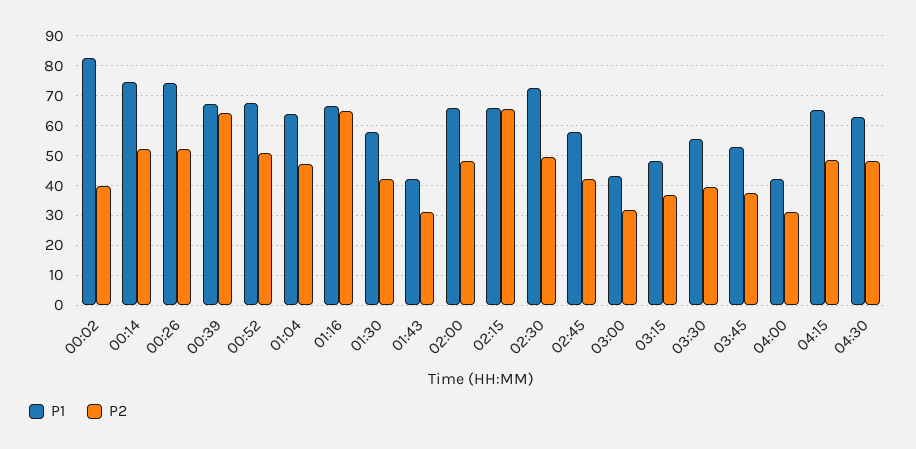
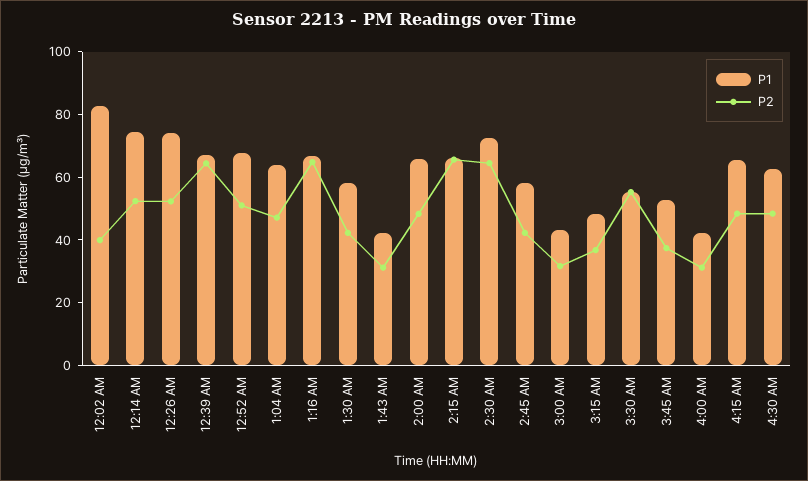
  {
    "P1": {
      "00:02": 82.5,
      "00:14": 75,
      "00:26": 75,
      "00:39": 67.5,
      "00:52": 67.5,
      "01:04": 65,
      "01:16": 67.5,
      "01:30": 57.5,
      "01:43": 42.5,
      "02:00": 65,
      "02:15": 65,
      "02:30": 72.5,
      "02:45": 57.5,
      "03:00": 42.5,
      "03:15": 47.5,
      "03:30": 55,
      "03:45": 52.5,
      "04:00": 42.5,
      "04:15": 65,
      "04:30": 62.5
    },
    "P2": {
      "00:02": 40,
      "00:14": 52.5,
      "00:26": 52.5,
      "00:39": 65,
      "00:52": 50,
      "01:04": 47.5,
      "01:16": 65,
      "01:30": 42.5,
      "01:43": 30,
      "02:00": 47.5,
      "02:15": 65,
-     "02:30": 50,
+     "02:30": 65,
      "02:45": 42.5,
      "03:00": 32.5,
      "03:15": 37.5,
-     "03:30": 40,
+     "03:30": 55,
      "03:45": 37.5,
      "04:00": 30,
      "04:15": 47.5,
      "04:30": 47.5
    }
  }

